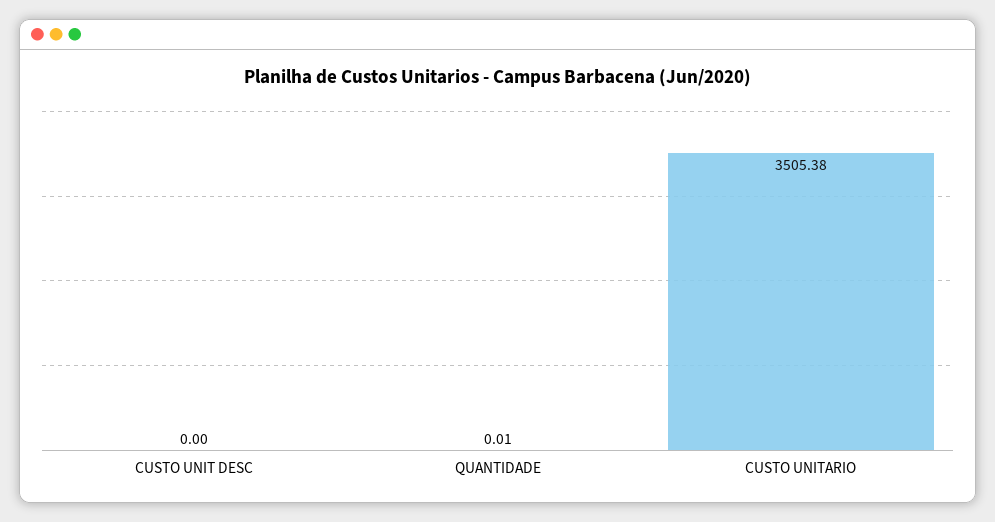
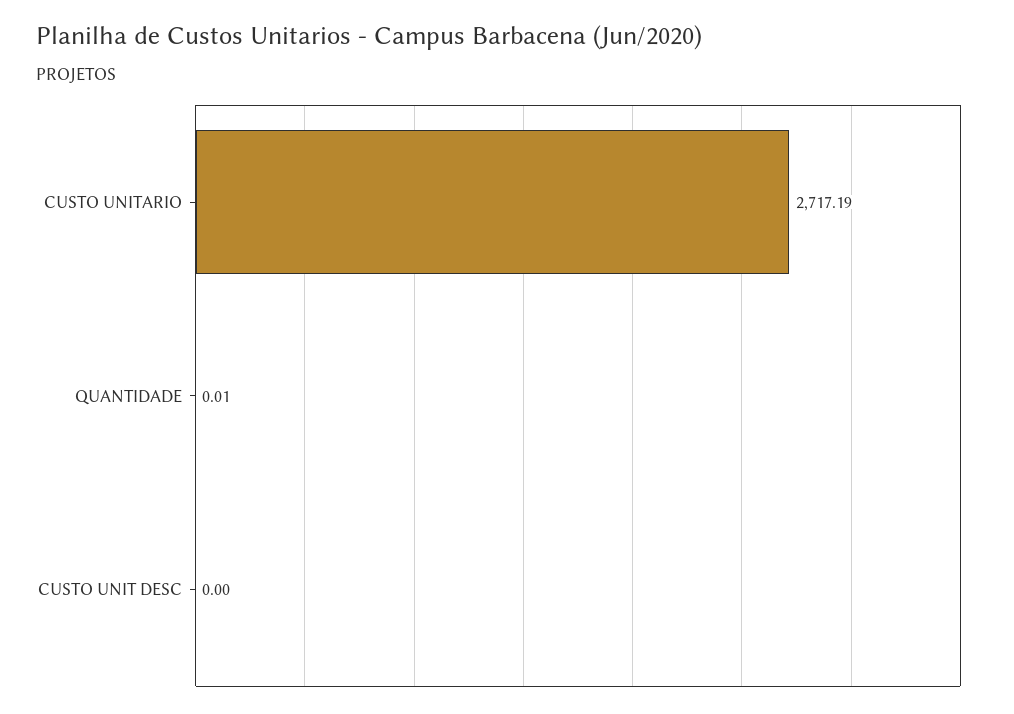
  {
    "CUSTO UNIT DESC": 0,
    "QUANTIDADE": 0.01,
-   "CUSTO UNITARIO": 3505.38
+   "CUSTO UNITARIO": 2717.19
  }

